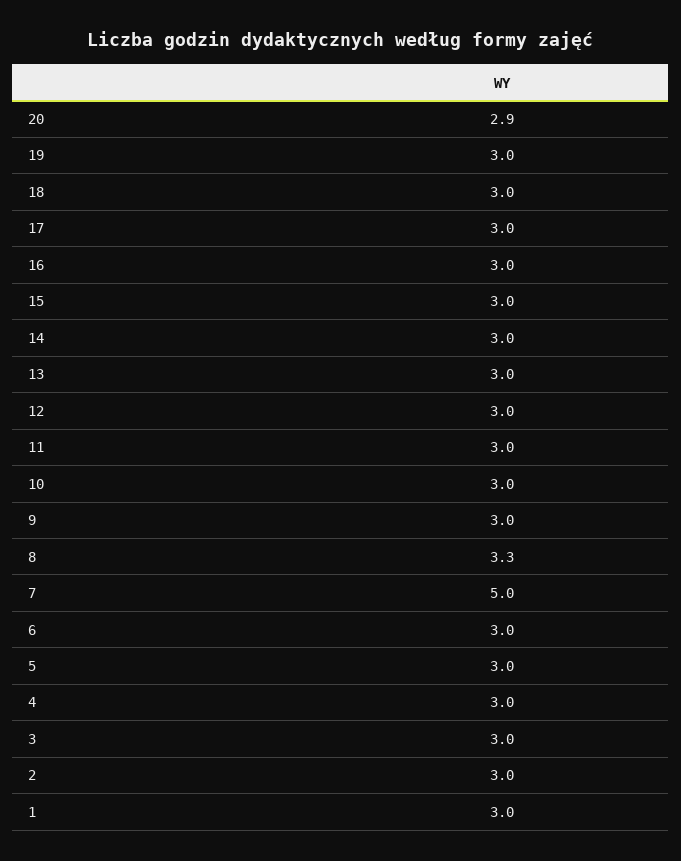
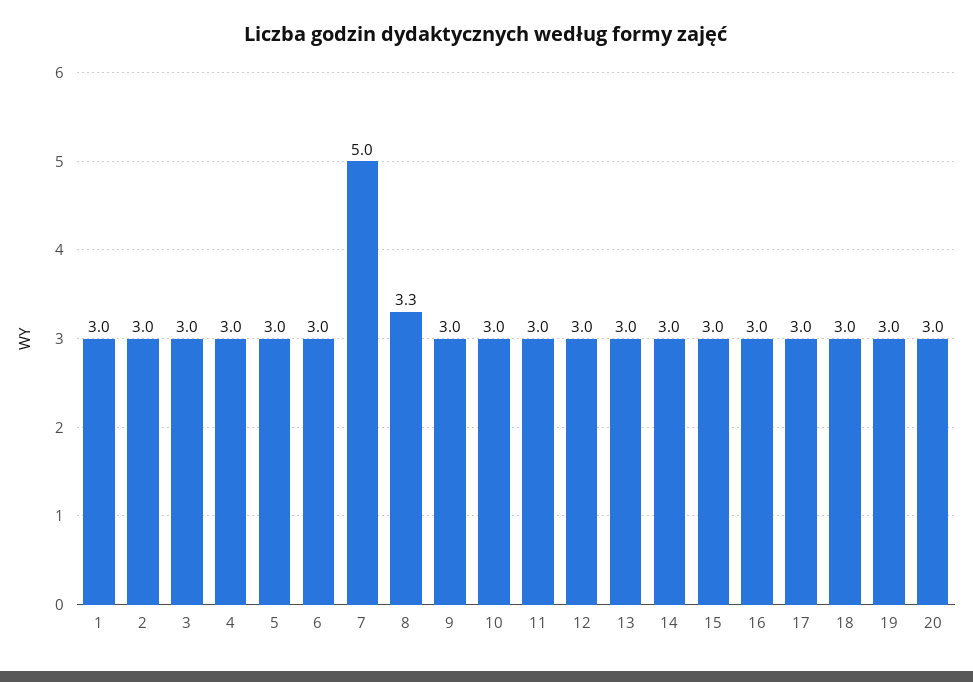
  {
-   "20": 2.9,
+   "20": 3,
    "19": 3,
    "18": 3,
    "17": 3,
    "16": 3,
    "15": 3,
    "14": 3,
    "13": 3,
    "12": 3,
    "11": 3,
    "10": 3,
    "9": 3,
    "8": 3.3,
    "7": 5,
    "6": 3,
    "5": 3,
    "4": 3,
    "3": 3,
    "2": 3,
    "1": 3
  }

